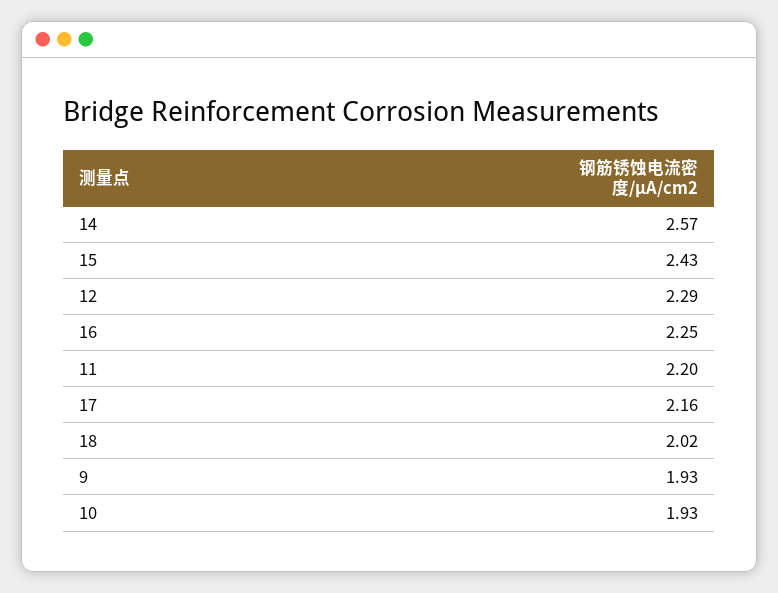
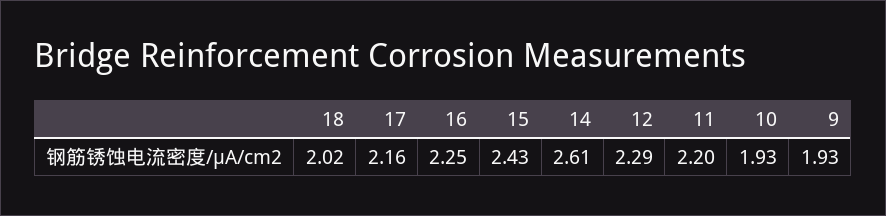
  {
-   "14": 2.57,
+   "14": 2.61,
    "15": 2.43,
    "12": 2.29,
    "16": 2.25,
    "11": 2.2,
    "17": 2.16,
    "18": 2.02,
    "9": 1.93,
    "10": 1.93
  }

